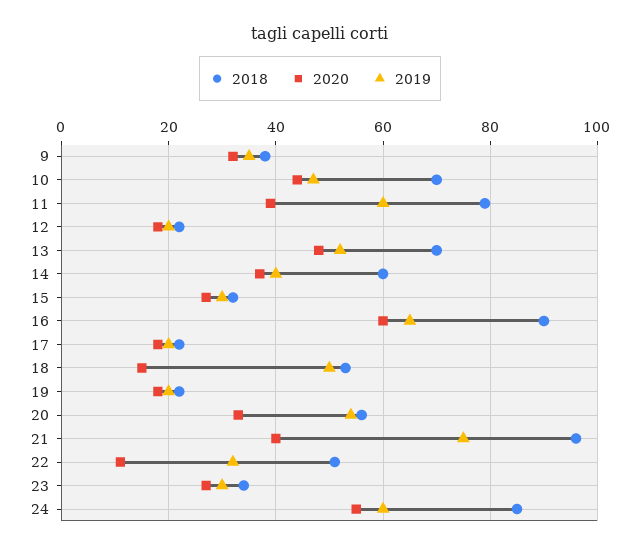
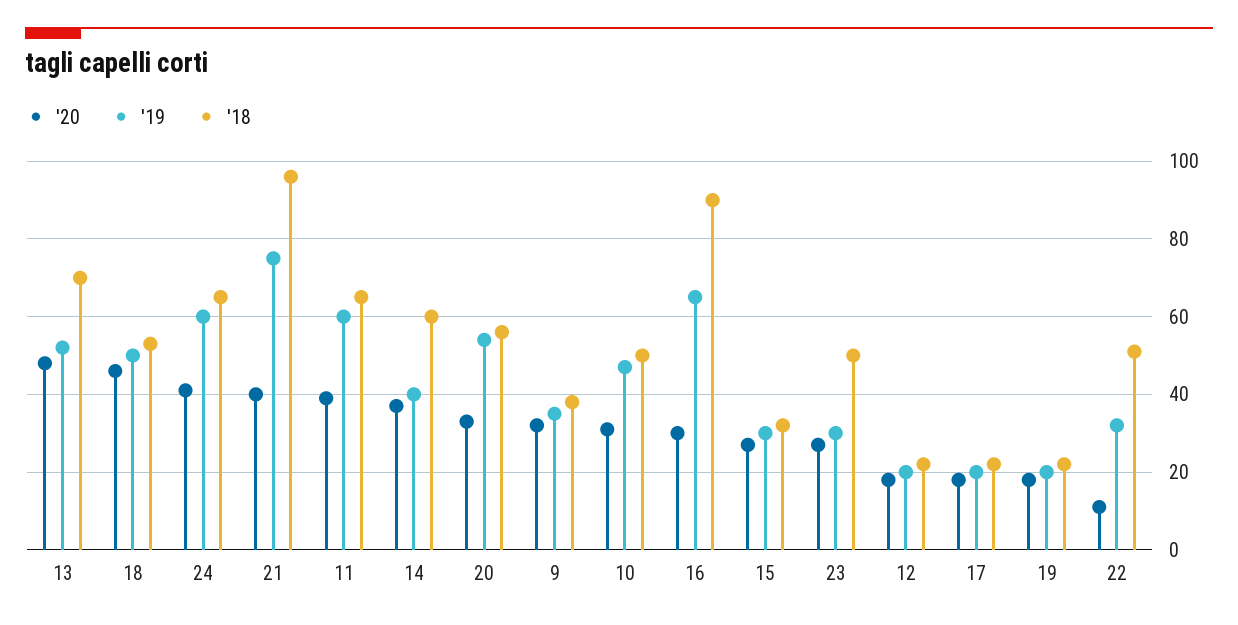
  {
    "2018": {
      "9": 40,
-     "10": 70,
+     "10": 50,
-     "11": 80,
+     "11": 65,
      "12": 20,
      "13": 70,
      "14": 60,
      "15": 30,
      "16": 90,
      "17": 20,
      "18": 55,
      "19": 20,
      "20": 55,
      "21": 95,
      "22": 50,
-     "23": 35,
+     "23": 50,
-     "24": 85
+     "24": 65
    },
    "2020": {
      "9": 30,
-     "10": 45,
+     "10": 30,
      "11": 40,
      "12": 20,
      "13": 50,
      "14": 35,
      "15": 25,
-     "16": 60,
+     "16": 30,
      "17": 20,
-     "18": 15,
+     "18": 45,
      "19": 20,
      "20": 35,
      "21": 40,
      "22": 10,
      "23": 25,
-     "24": 55
+     "24": 40
    },
    "2019": {
      "9": 35,
      "10": 45,
      "11": 60,
      "12": 20,
      "13": 50,
      "14": 40,
      "15": 30,
      "16": 65,
      "17": 20,
      "18": 50,
      "19": 20,
      "20": 55,
      "21": 75,
      "22": 30,
      "23": 30,
      "24": 60
    }
  }

